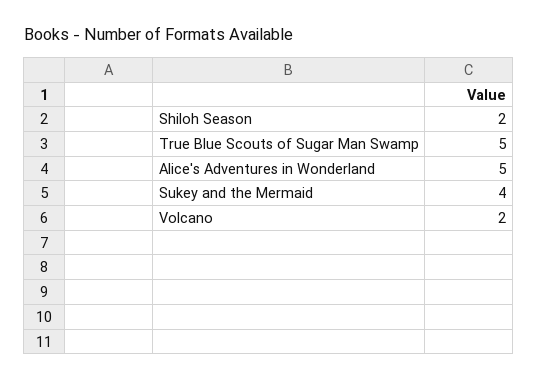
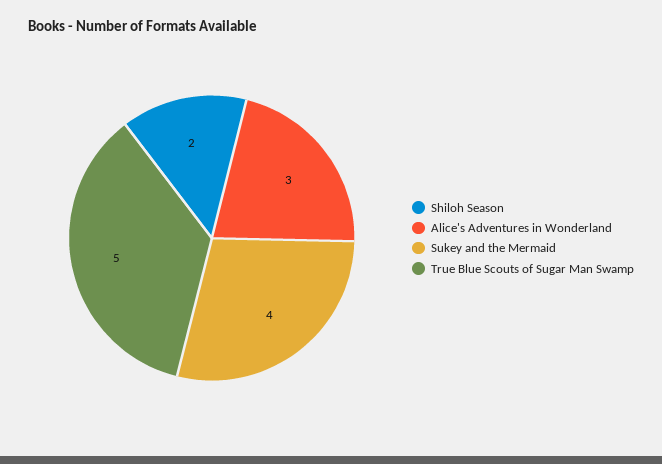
  {
    "Shiloh Season": 2,
    "True Blue Scouts of Sugar Man Swamp": 5,
-   "Alice's Adventures in Wonderland": 5,
+   "Alice's Adventures in Wonderland": 3,
-   "Sukey and the Mermaid": 4,
+   "Sukey and the Mermaid": 4
-   "Volcano": 2
  }

